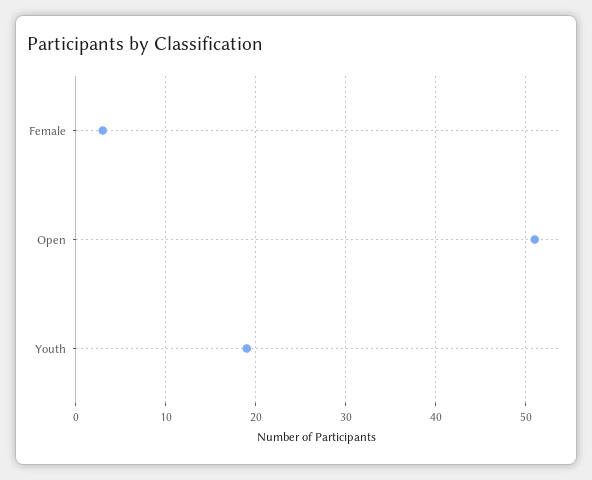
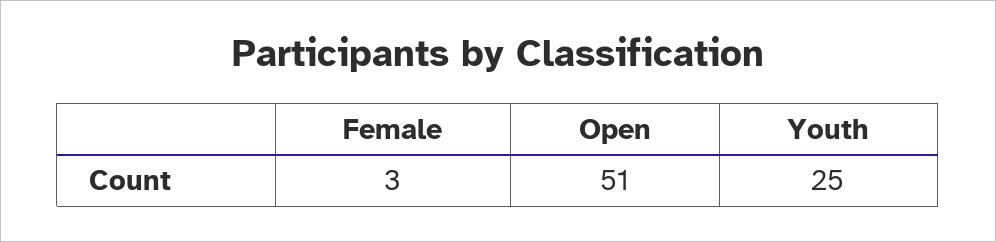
  {
    "Female": 3,
    "Open": 51,
-   "Youth": 19
+   "Youth": 25
  }

